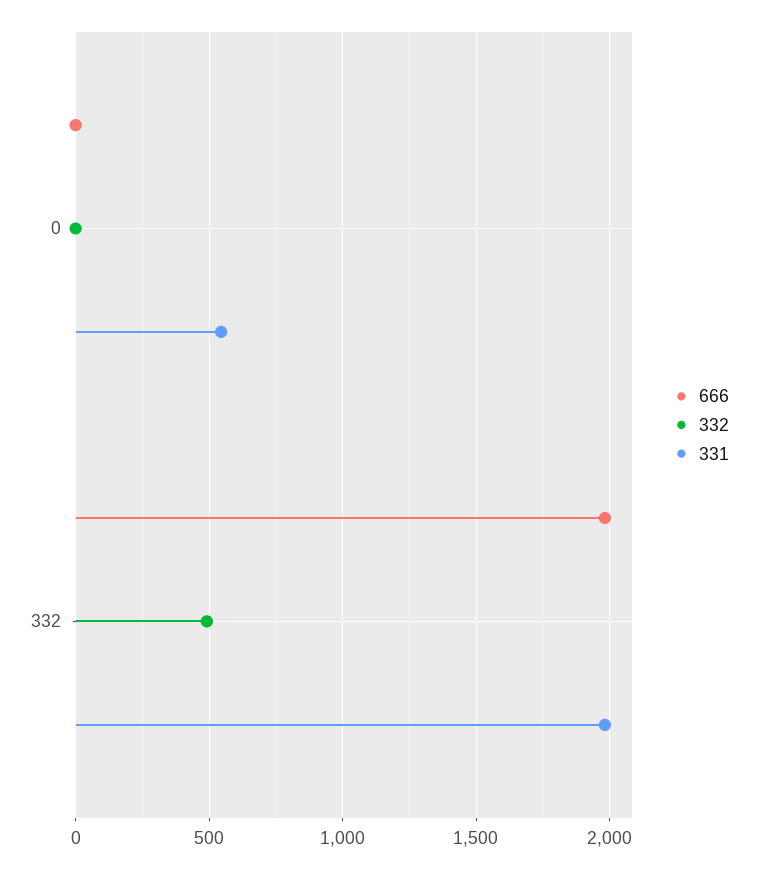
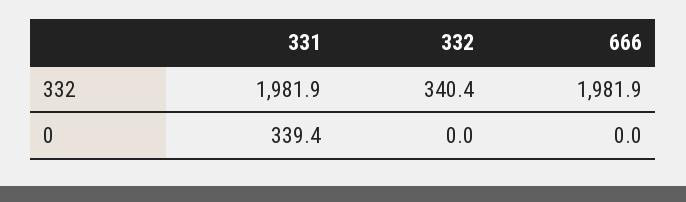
  {
    "666": {
      "0": 0,
      "332": 1981.9
    },
    "332": {
      "0": 0,
-     "332": 500
+     "332": 340.4
    },
    "331": {
-     "0": 550,
+     "0": 339.4,
      "332": 1981.9
    }
  }

